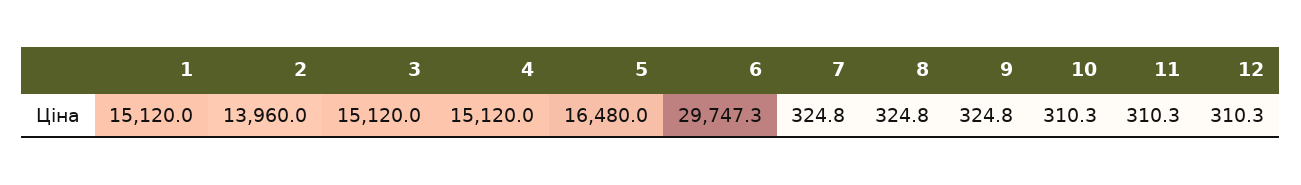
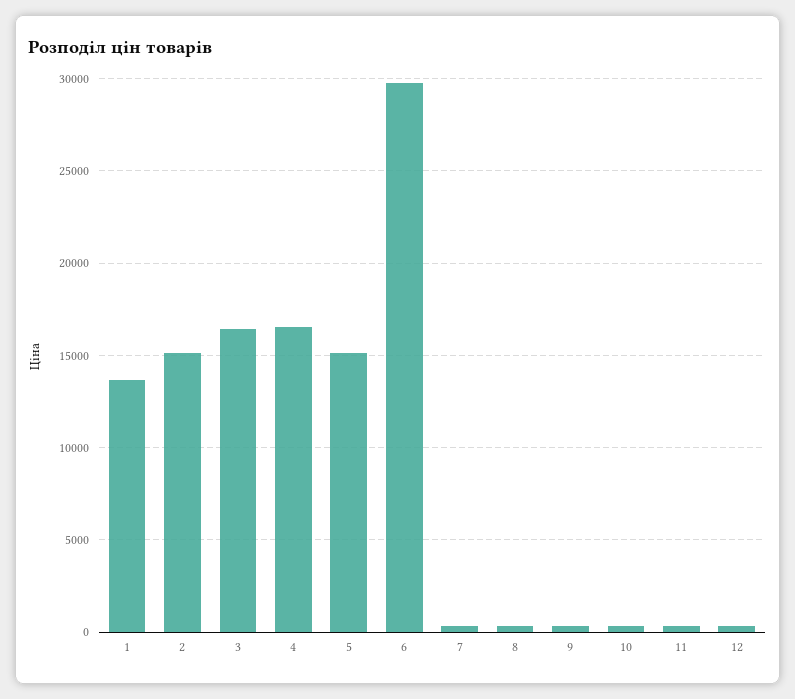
  {
-   "1": 15120,
+   "1": 13500,
-   "2": 13960,
+   "2": 15000,
-   "3": 15120,
+   "3": 16500,
-   "4": 15120,
+   "4": 16500,
-   "5": 16480,
+   "5": 15000,
    "6": 29747.3,
    "7": 324.8,
    "8": 324.8,
    "9": 324.8,
    "10": 310.3,
    "11": 310.3,
    "12": 310.3
  }

